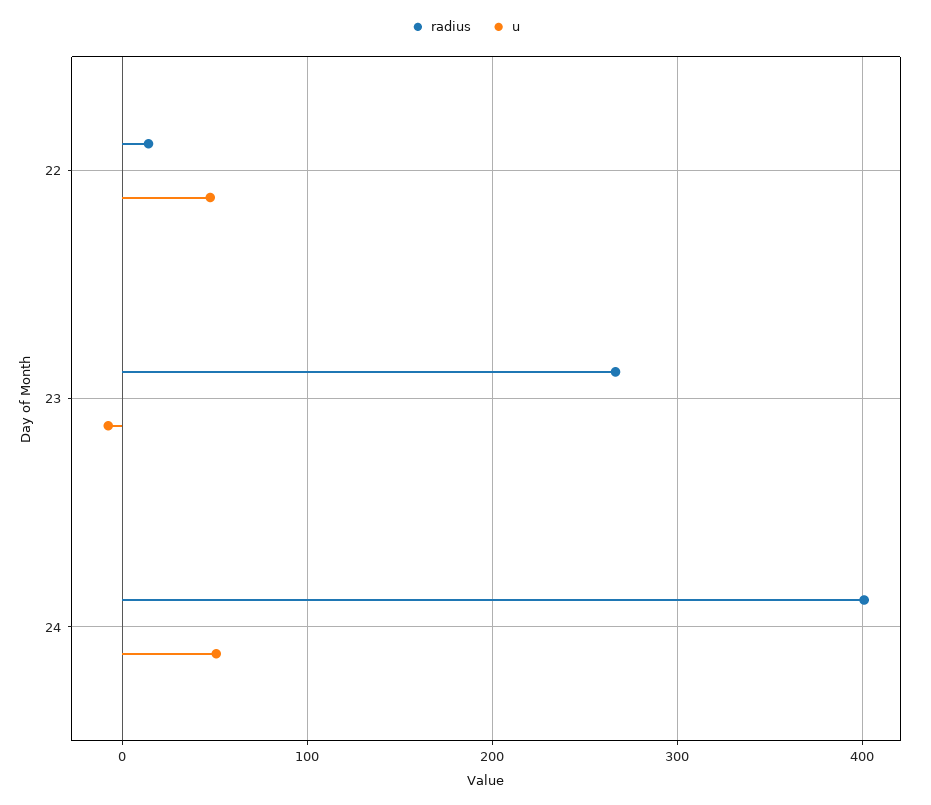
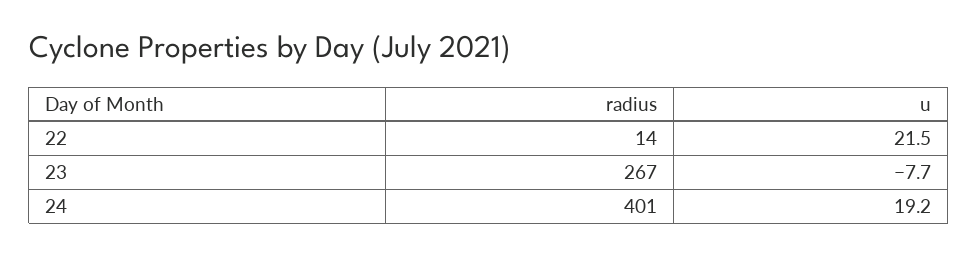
  {
    "radius": {
      "22": 14,
      "23": 267,
      "24": 401
    },
    "u": {
-     "22": 50,
+     "22": 21.5,
      "23": -7.7,
-     "24": 50
+     "24": 19.2
    }
  }

